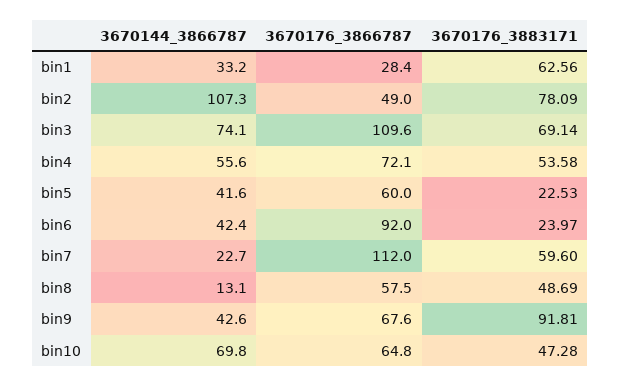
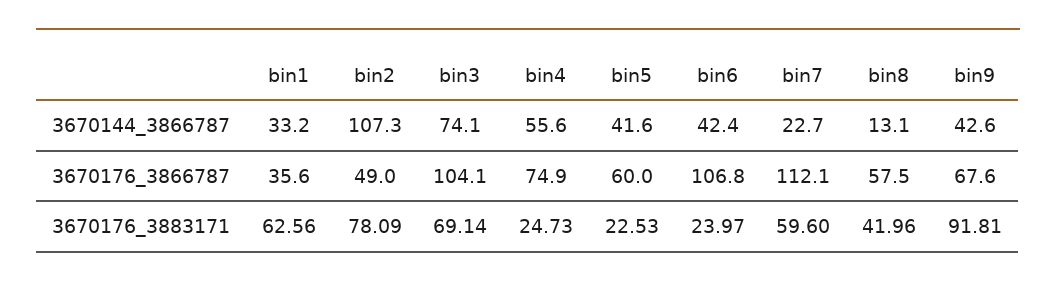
  {
    "3670144_3866787": {
      "bin1": 33.2,
      "bin2": 107.3,
      "bin3": 74.1,
      "bin4": 55.6,
      "bin5": 41.6,
      "bin6": 42.4,
      "bin7": 22.7,
      "bin8": 13.1,
-     "bin9": 42.6,
+     "bin9": 42.6
-     "bin10": 69.8
    },
    "3670176_3866787": {
-     "bin1": 28.4,
+     "bin1": 35.6,
      "bin2": 49,
-     "bin3": 109.6,
+     "bin3": 104.1,
-     "bin4": 72.1,
+     "bin4": 74.9,
      "bin5": 60,
-     "bin6": 92,
+     "bin6": 106.8,
-     "bin7": 112,
+     "bin7": 112.1,
      "bin8": 57.5,
-     "bin9": 67.6,
+     "bin9": 67.6
-     "bin10": 64.8
    },
    "3670176_3883171": {
      "bin1": 62.56,
      "bin2": 78.09,
      "bin3": 69.14,
-     "bin4": 53.58,
+     "bin4": 24.73,
      "bin5": 22.53,
      "bin6": 23.97,
      "bin7": 59.6,
-     "bin8": 48.69,
+     "bin8": 41.96,
-     "bin9": 91.81,
+     "bin9": 91.81
-     "bin10": 47.28
    }
  }

